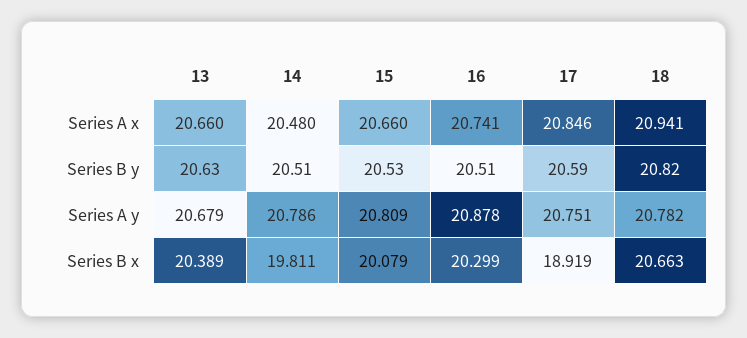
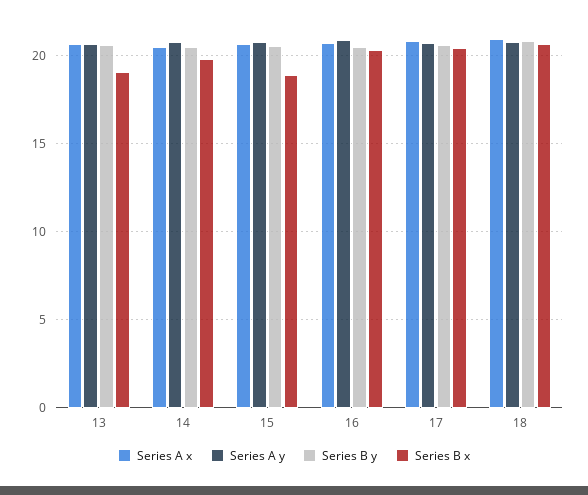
  {
    "Series A x": {
      "13": 20.66,
      "14": 20.48,
      "15": 20.66,
      "16": 20.741,
      "17": 20.846,
      "18": 20.941
    },
    "Series B y": {
      "13": 20.63,
      "14": 20.51,
      "15": 20.53,
      "16": 20.51,
      "17": 20.59,
      "18": 20.82
    },
    "Series A y": {
      "13": 20.679,
      "14": 20.786,
      "15": 20.809,
      "16": 20.878,
      "17": 20.751,
      "18": 20.782
    },
    "Series B x": {
-     "13": 20.389,
+     "13": 19,
      "14": 19.811,
-     "15": 20.079,
+     "15": 19,
      "16": 20.299,
-     "17": 18.919,
+     "17": 20.5,
      "18": 20.663
    }
  }

